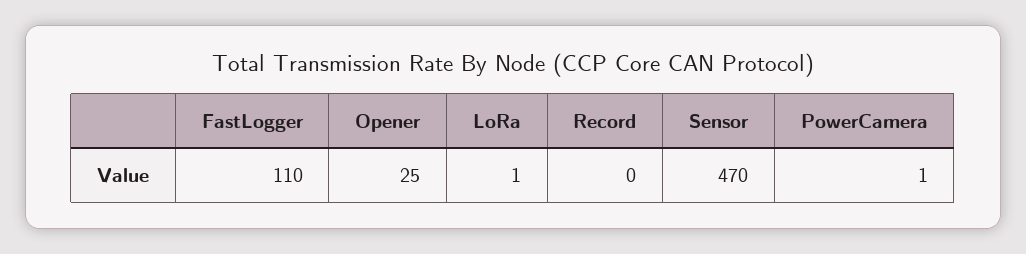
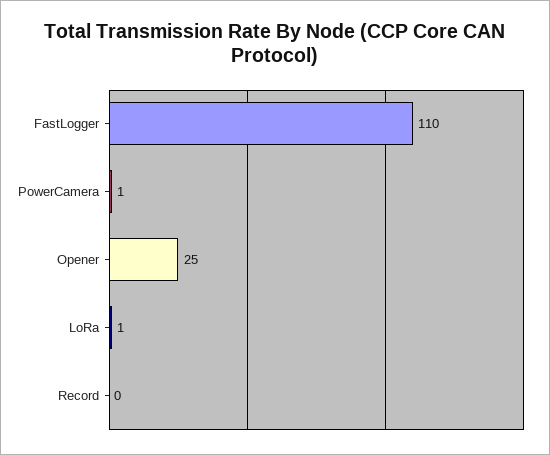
  {
    "FastLogger": 110,
    "Opener": 25,
    "LoRa": 1,
    "Record": 0,
-   "Sensor": 470,
    "PowerCamera": 1
  }

